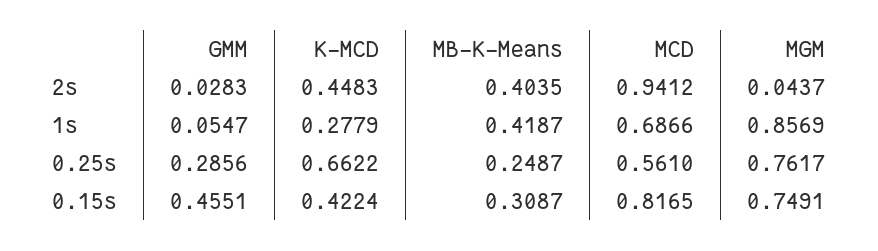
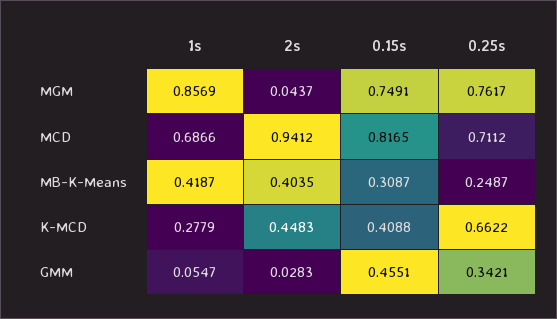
  {
    "GMM": {
      "2s": 0.0283,
      "1s": 0.0547,
-     "0.25s": 0.2856,
+     "0.25s": 0.3421,
      "0.15s": 0.4551
    },
    "K-MCD": {
      "2s": 0.4483,
      "1s": 0.2779,
      "0.25s": 0.6622,
-     "0.15s": 0.4224
+     "0.15s": 0.4088
    },
    "MB-K-Means": {
      "2s": 0.4035,
      "1s": 0.4187,
      "0.25s": 0.2487,
      "0.15s": 0.3087
    },
    "MCD": {
      "2s": 0.9412,
      "1s": 0.6866,
-     "0.25s": 0.561,
+     "0.25s": 0.7112,
      "0.15s": 0.8165
    },
    "MGM": {
      "2s": 0.0437,
      "1s": 0.8569,
      "0.25s": 0.7617,
      "0.15s": 0.7491
    }
  }

